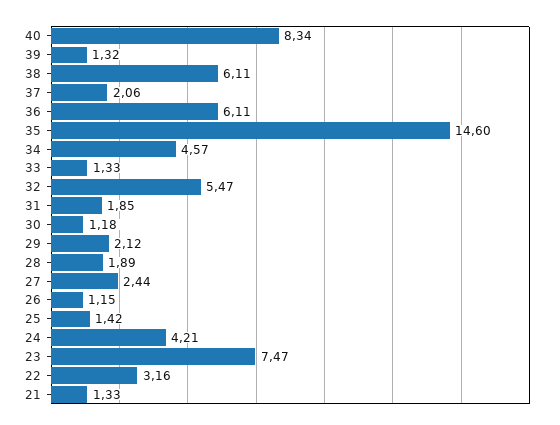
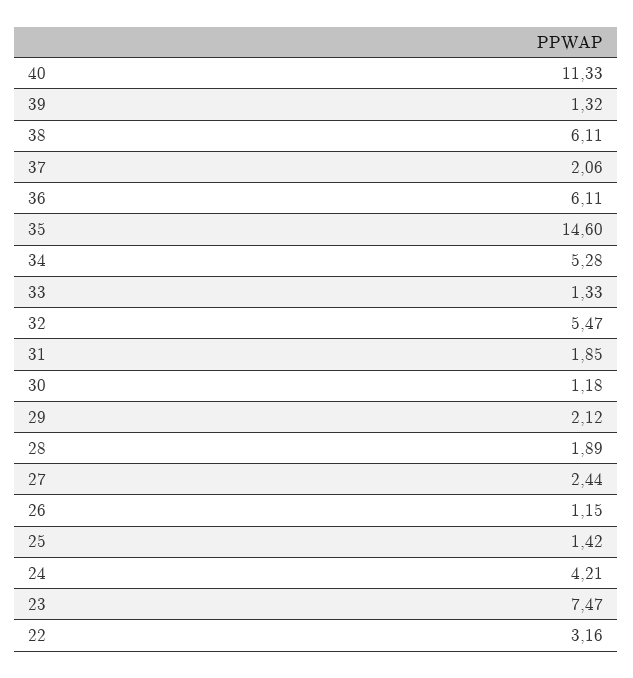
  {
-   "40": 8.34,
+   "40": 11.33,
    "39": 1.32,
    "38": 6.11,
    "37": 2.06,
    "36": 6.11,
    "35": 14.6,
-   "34": 4.57,
+   "34": 5.28,
    "33": 1.33,
    "32": 5.47,
    "31": 1.85,
    "30": 1.18,
    "29": 2.12,
    "28": 1.89,
    "27": 2.44,
    "26": 1.15,
    "25": 1.42,
    "24": 4.21,
    "23": 7.47,
-   "22": 3.16,
+   "22": 3.16
-   "21": 1.33
  }

